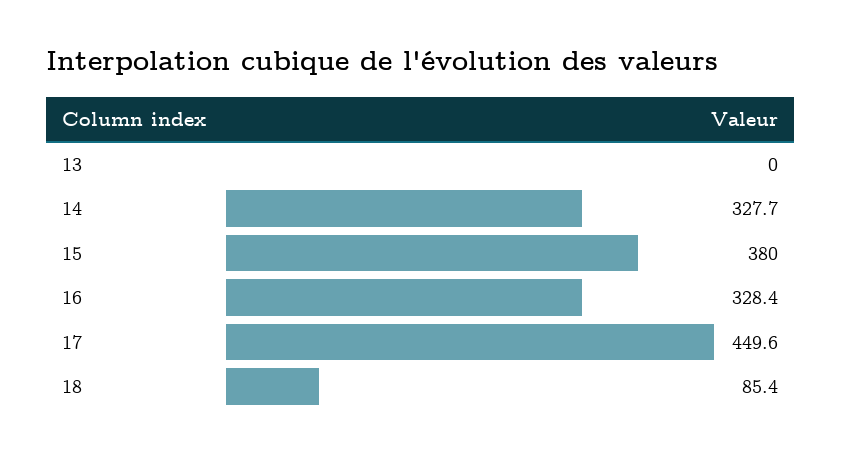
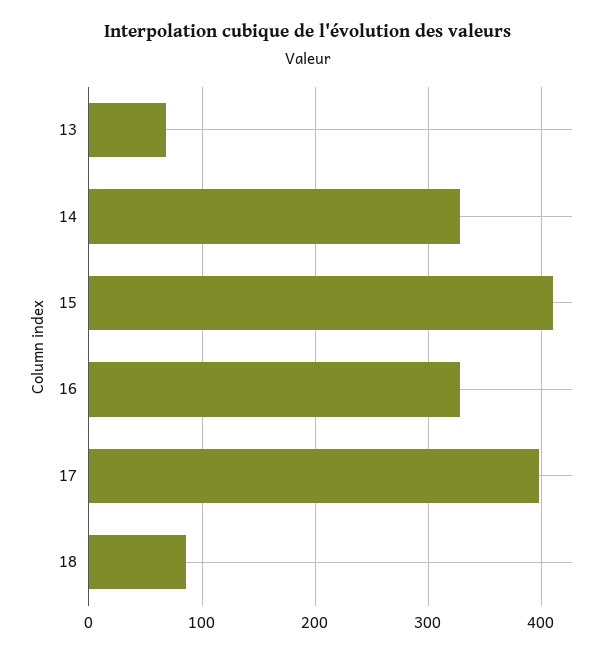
  {
-   "13": 0,
+   "13": 70,
    "14": 327.7,
-   "15": 380,
+   "15": 410,
    "16": 328.4,
-   "17": 449.6,
+   "17": 400,
    "18": 85.4
  }

